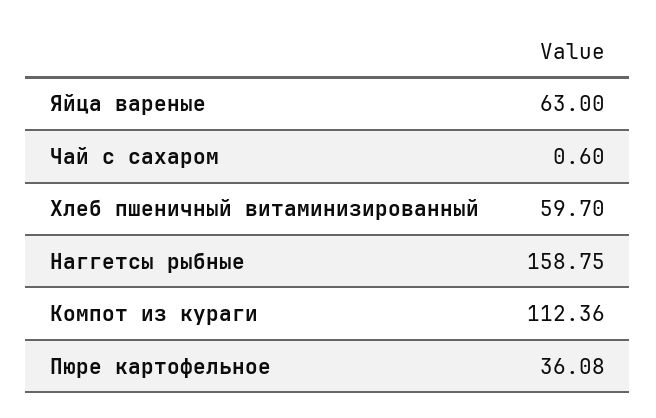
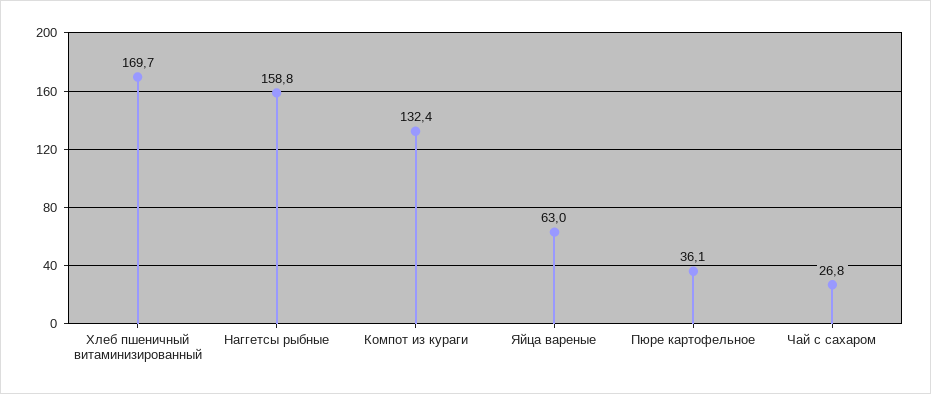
  {
    "Яйца вареные": 63,
-   "Чай с сахаром": 0.6,
+   "Чай с сахаром": 26.8,
-   "Хлеб пшеничный витаминизированный": 59.7,
+   "Хлеб пшеничный витаминизированный": 169.7,
    "Наггетсы рыбные": 158.75,
-   "Компот из кураги": 112.36,
+   "Компот из кураги": 132.4,
    "Пюре картофельное": 36.08
  }

